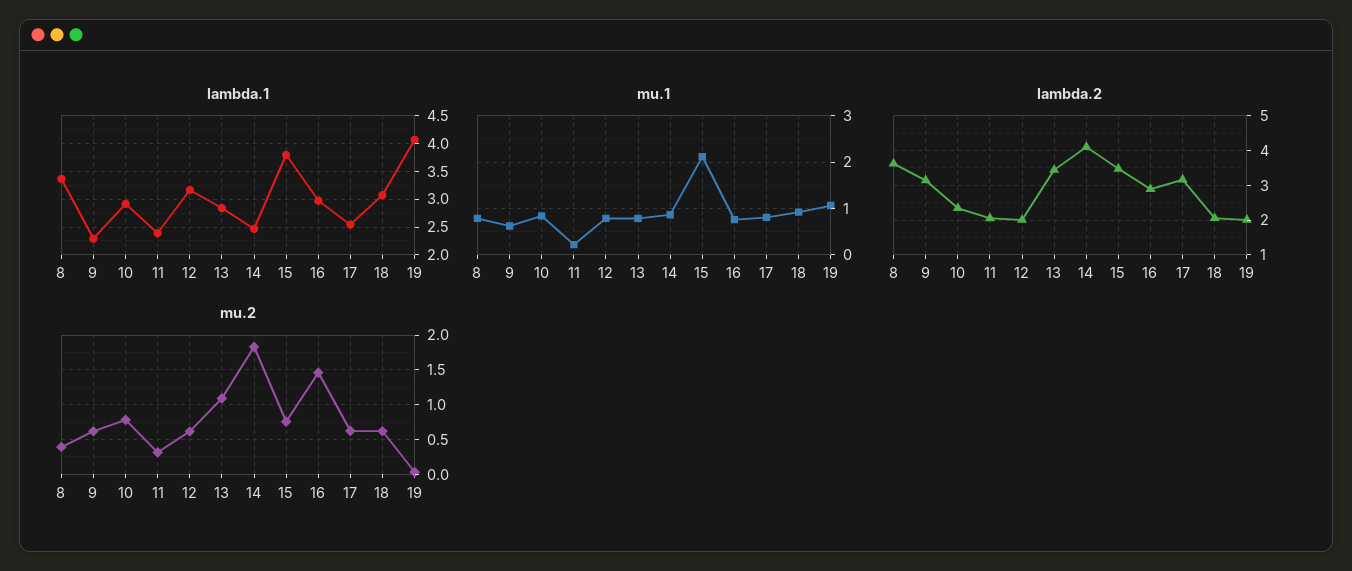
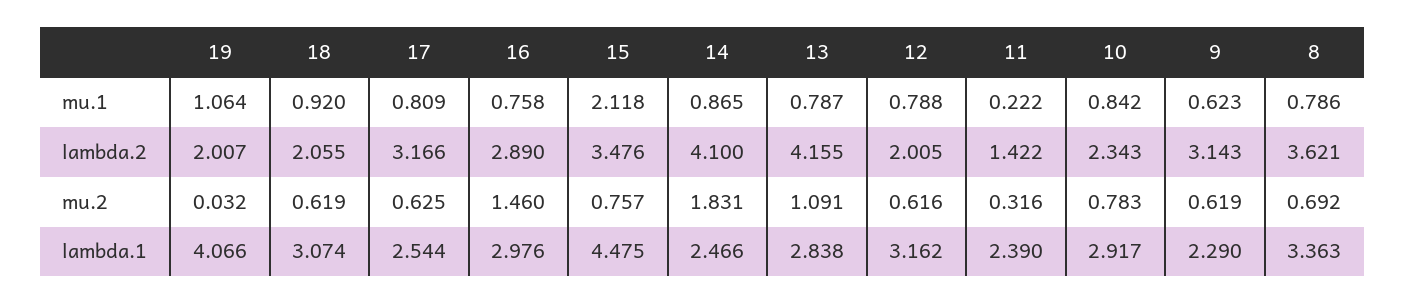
  {
    "lambda.1": {
      "8": 3.363,
      "9": 2.29,
      "10": 2.917,
      "11": 2.39,
      "12": 3.162,
      "13": 2.838,
      "14": 2.466,
-     "15": 3.75,
+     "15": 4.475,
      "16": 2.976,
      "17": 2.544,
      "18": 3.074,
      "19": 4.066
    },
    "mu.1": {
      "8": 0.786,
      "9": 0.623,
      "10": 0.842,
      "11": 0.222,
      "12": 0.788,
      "13": 0.787,
      "14": 0.865,
      "15": 2.118,
      "16": 0.758,
      "17": 0.809,
      "18": 0.92,
      "19": 1.064
    },
    "lambda.2": {
      "8": 3.621,
      "9": 3.143,
      "10": 2.343,
-     "11": 2,
+     "11": 1.422,
      "12": 2.005,
-     "13": 3.4,
+     "13": 4.155,
      "14": 4.1,
      "15": 3.476,
      "16": 2.89,
      "17": 3.166,
      "18": 2.055,
      "19": 2.007
    },
    "mu.2": {
-     "8": 0.4,
+     "8": 0.692,
      "9": 0.619,
      "10": 0.783,
      "11": 0.316,
      "12": 0.616,
      "13": 1.091,
      "14": 1.831,
      "15": 0.757,
      "16": 1.46,
      "17": 0.625,
      "18": 0.619,
      "19": 0.032
    }
  }

